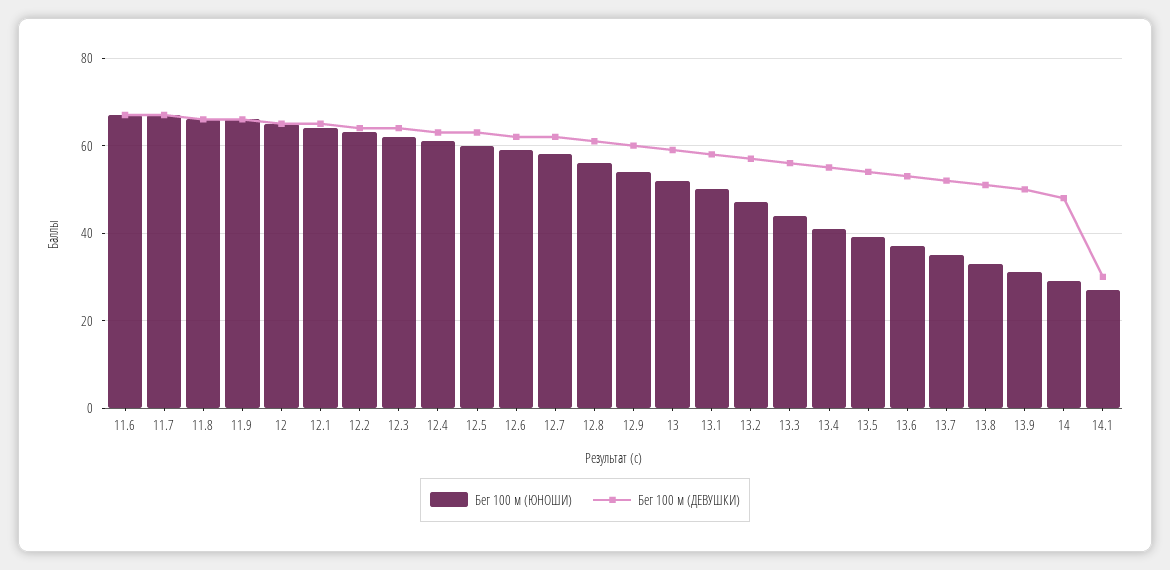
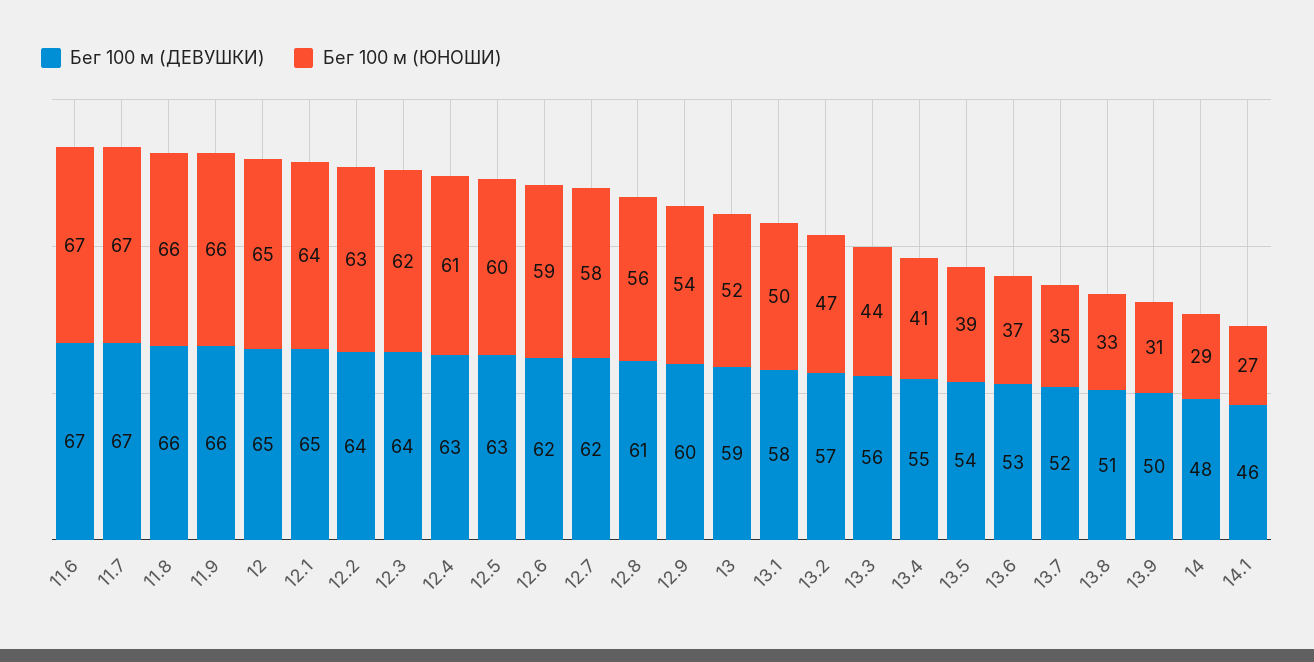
  {
    "Бег 100 м (ЮНОШИ)": {
      "11.6": 67,
      "11.7": 67,
      "11.8": 66,
      "11.9": 66,
      "12": 65,
      "12.1": 64,
      "12.2": 63,
      "12.3": 62,
      "12.4": 61,
      "12.5": 60,
      "12.6": 59,
      "12.7": 58,
      "12.8": 56,
      "12.9": 54,
      "13": 52,
      "13.1": 50,
      "13.2": 47,
      "13.3": 44,
      "13.4": 41,
      "13.5": 39,
      "13.6": 37,
      "13.7": 35,
      "13.8": 33,
      "13.9": 31,
      "14": 29,
      "14.1": 27
    },
    "Бег 100 м (ДЕВУШКИ)": {
      "11.6": 67,
      "11.7": 67,
      "11.8": 66,
      "11.9": 66,
      "12": 65,
      "12.1": 65,
      "12.2": 64,
      "12.3": 64,
      "12.4": 63,
      "12.5": 63,
      "12.6": 62,
      "12.7": 62,
      "12.8": 61,
      "12.9": 60,
      "13": 59,
      "13.1": 58,
      "13.2": 57,
      "13.3": 56,
      "13.4": 55,
      "13.5": 54,
      "13.6": 53,
      "13.7": 52,
      "13.8": 51,
      "13.9": 50,
      "14": 48,
-     "14.1": 30
+     "14.1": 46
    }
  }

